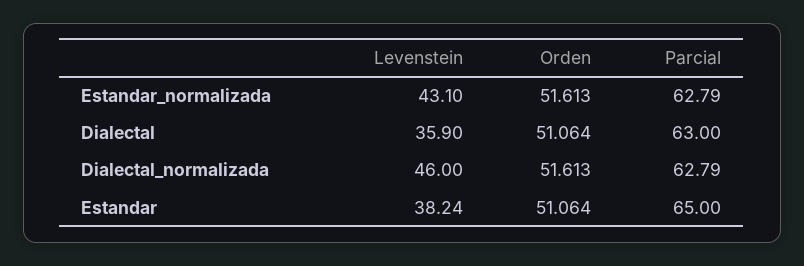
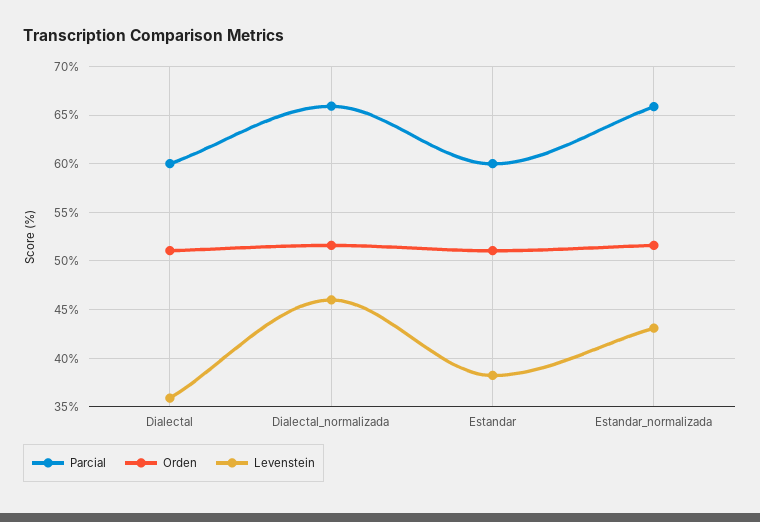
  {
    "Levenstein": {
      "Estandar_normalizada": 43.1,
      "Dialectal": 35.9,
      "Dialectal_normalizada": 46,
      "Estandar": 38.24
    },
    "Orden": {
      "Estandar_normalizada": 51.613,
      "Dialectal": 51.064,
      "Dialectal_normalizada": 51.613,
      "Estandar": 51.064
    },
    "Parcial": {
-     "Estandar_normalizada": 62.79,
+     "Estandar_normalizada": 66,
-     "Dialectal": 63,
+     "Dialectal": 60,
-     "Dialectal_normalizada": 62.79,
+     "Dialectal_normalizada": 66,
-     "Estandar": 65
+     "Estandar": 60
    }
  }

